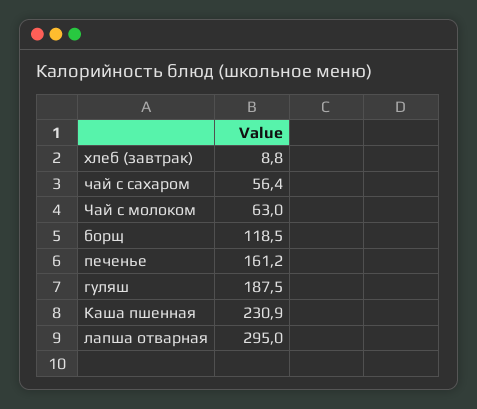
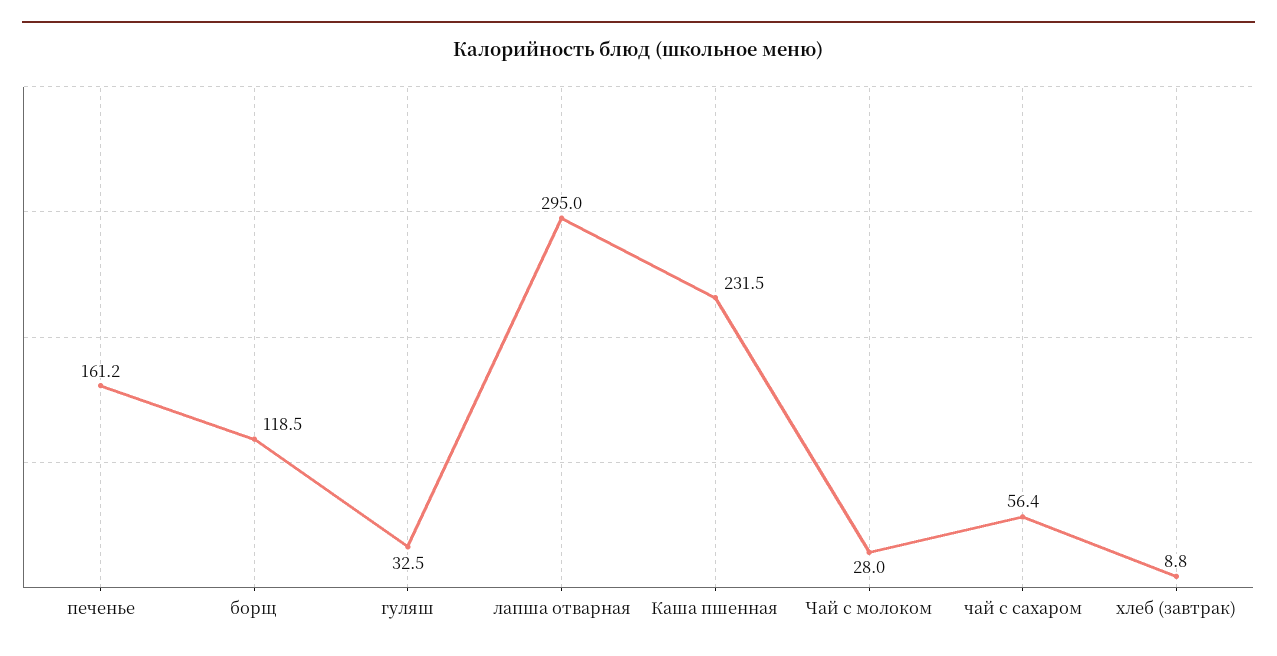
  {
    "хлеб (завтрак)": 8.8,
    "чай с сахаром": 56.4,
-   "Чай с молоком": 63,
+   "Чай с молоком": 28,
    "борщ": 118.5,
    "печенье": 161.2,
-   "гуляш": 187.5,
+   "гуляш": 32.5,
-   "Каша пшенная": 230.9,
+   "Каша пшенная": 231.5,
    "лапша отварная": 295
  }

